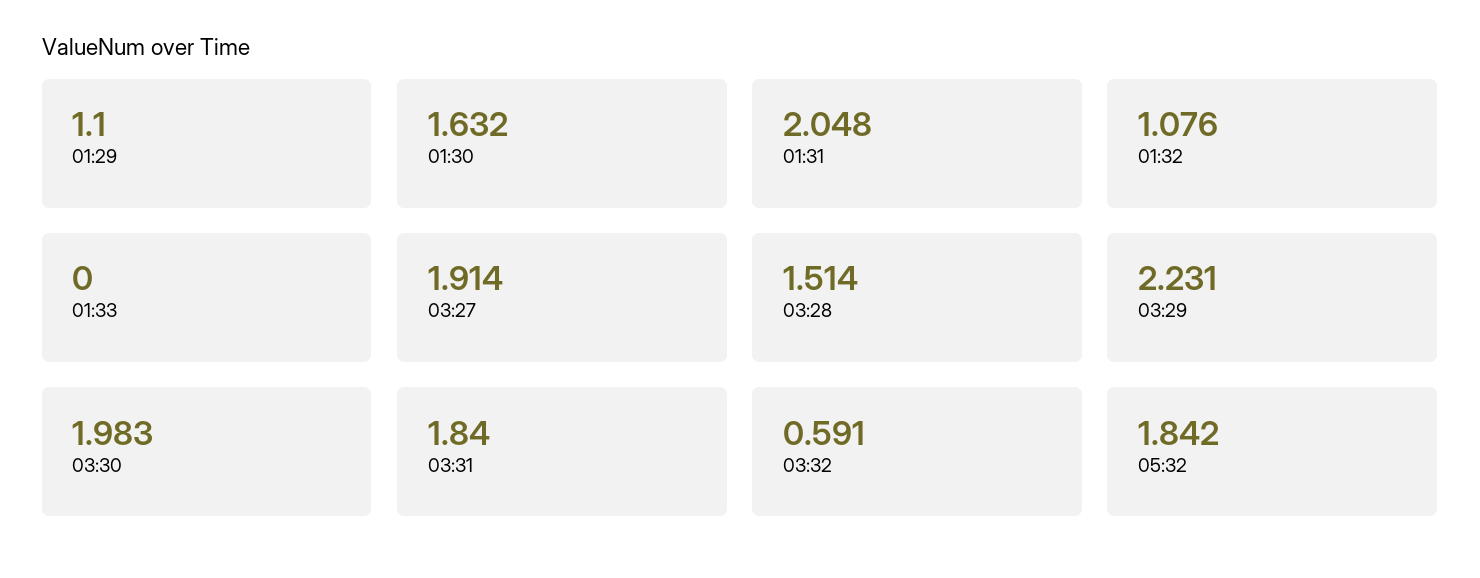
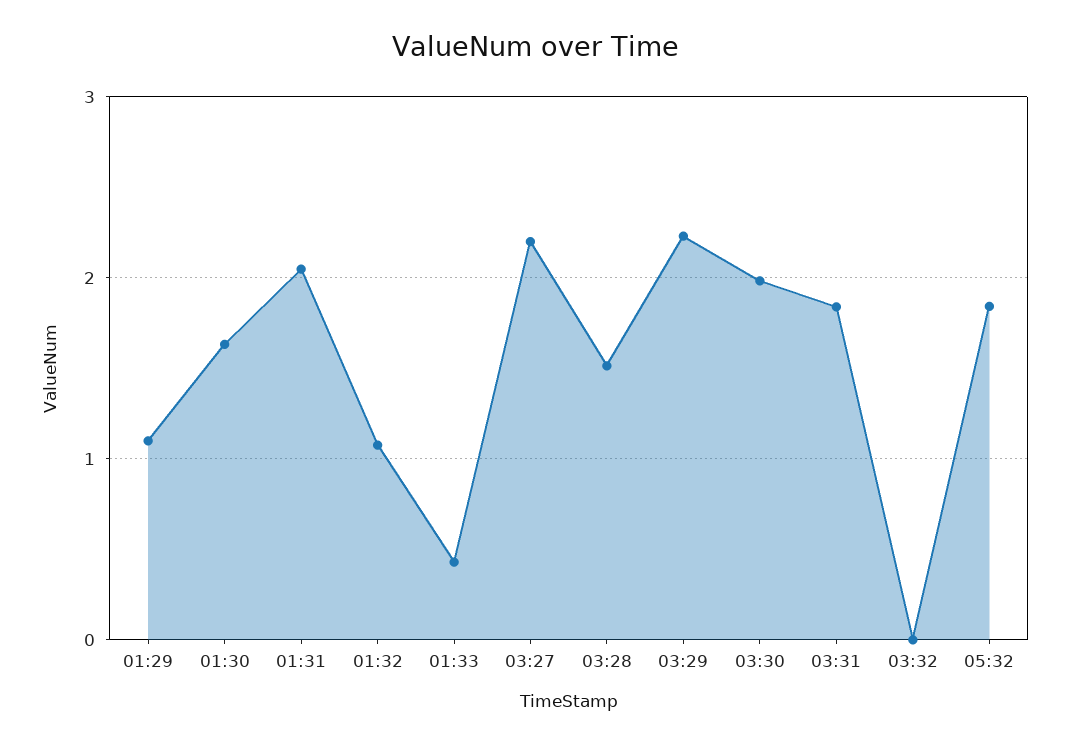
  {
    "01:29": 1.1,
    "01:30": 1.632,
    "01:31": 2.048,
    "01:32": 1.076,
-   "01:33": 0,
+   "01:33": 0.4,
-   "03:27": 1.914,
+   "03:27": 2.2,
    "03:28": 1.514,
    "03:29": 2.231,
    "03:30": 1.983,
    "03:31": 1.84,
-   "03:32": 0.591,
+   "03:32": 0,
    "05:32": 1.842
  }

